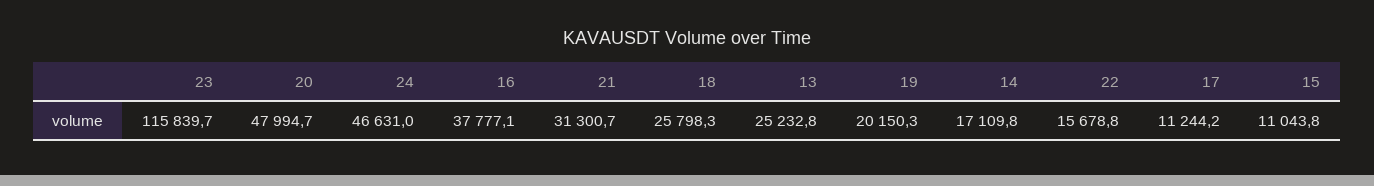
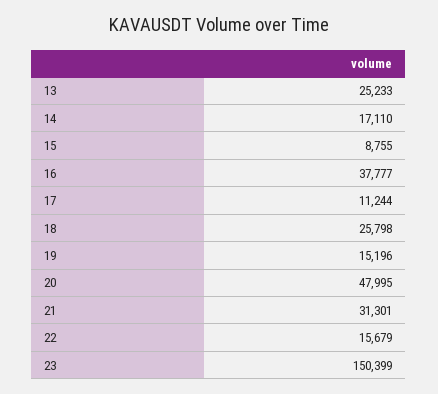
  {
-   "23": 115839.7,
+   "23": 150399,
    "20": 47994.7,
-   "24": 46631,
    "16": 37777.1,
    "21": 31300.7,
    "18": 25798.3,
    "13": 25232.8,
-   "19": 20150.3,
+   "19": 15196,
    "14": 17109.8,
    "22": 15678.8,
    "17": 11244.2,
-   "15": 11043.8
+   "15": 8755
  }

